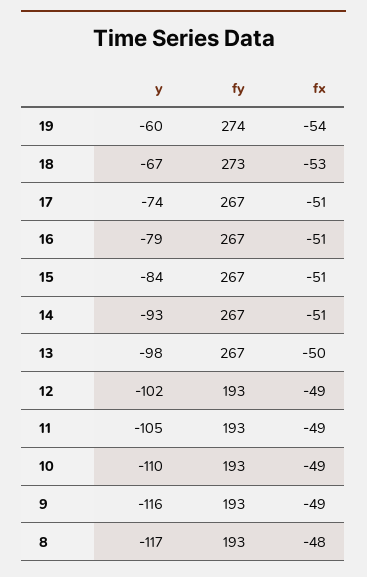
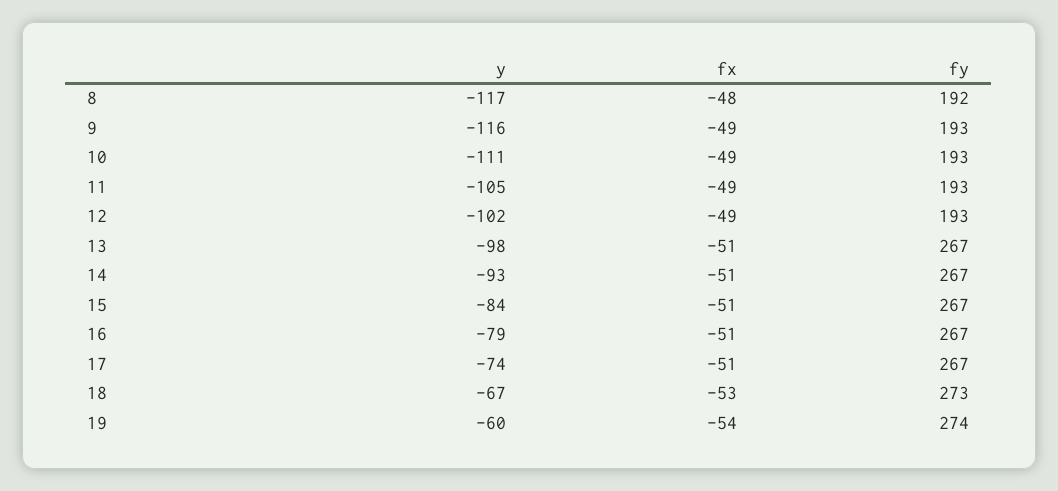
  {
    "y": {
      "19": -60,
      "18": -67,
      "17": -74,
      "16": -79,
      "15": -84,
      "14": -93,
      "13": -98,
      "12": -102,
      "11": -105,
-     "10": -110,
+     "10": -111,
      "9": -116,
      "8": -117
    },
    "fy": {
      "19": 274,
      "18": 273,
      "17": 267,
      "16": 267,
      "15": 267,
      "14": 267,
      "13": 267,
      "12": 193,
      "11": 193,
      "10": 193,
      "9": 193,
-     "8": 193
+     "8": 192
    },
    "fx": {
      "19": -54,
      "18": -53,
      "17": -51,
      "16": -51,
      "15": -51,
      "14": -51,
-     "13": -50,
+     "13": -51,
      "12": -49,
      "11": -49,
      "10": -49,
      "9": -49,
      "8": -48
    }
  }

